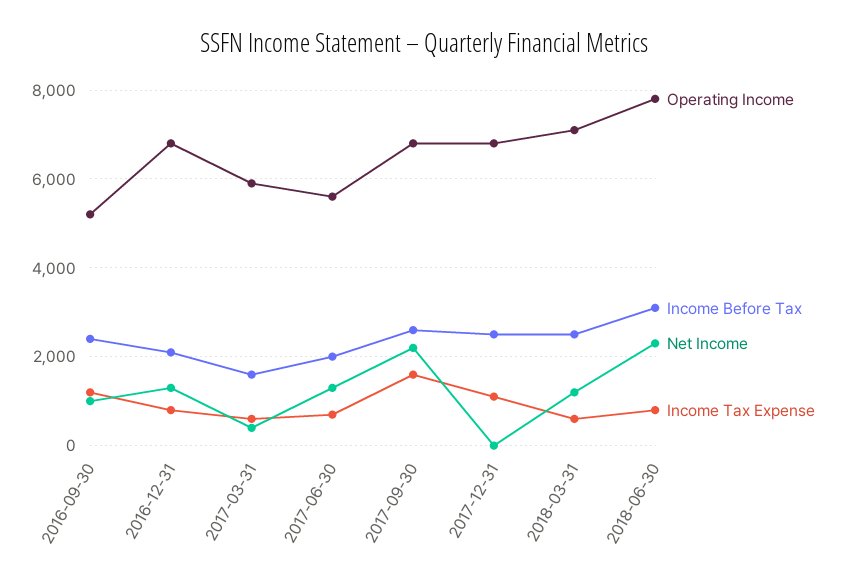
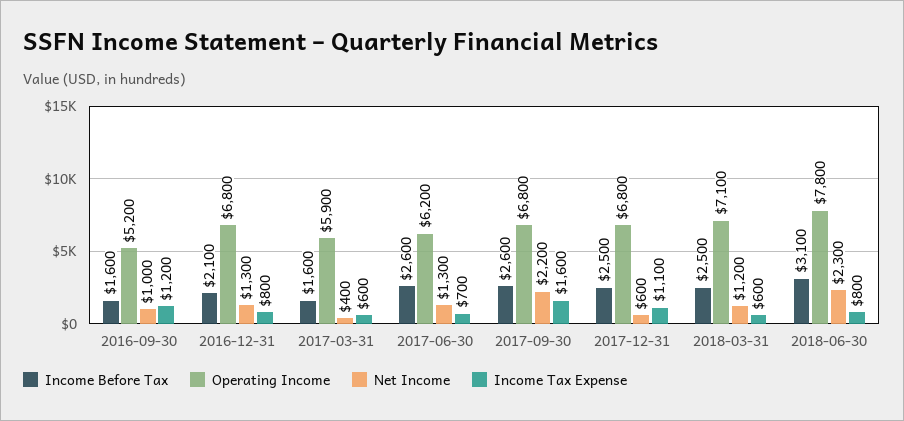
  {
    "Operating Income": {
      "2016-09-30": 5200,
      "2016-12-31": 6800,
      "2017-03-31": 5900,
-     "2017-06-30": 5600,
+     "2017-06-30": 6200,
      "2017-09-30": 6800,
      "2017-12-31": 6800,
      "2018-03-31": 7100,
      "2018-06-30": 7800
    },
    "Income Before Tax": {
-     "2016-09-30": 2400,
+     "2016-09-30": 1600,
      "2016-12-31": 2100,
      "2017-03-31": 1600,
-     "2017-06-30": 2000,
+     "2017-06-30": 2600,
      "2017-09-30": 2600,
      "2017-12-31": 2500,
      "2018-03-31": 2500,
      "2018-06-30": 3100
    },
    "Net Income": {
      "2016-09-30": 1000,
      "2016-12-31": 1300,
      "2017-03-31": 400,
      "2017-06-30": 1300,
      "2017-09-30": 2200,
-     "2017-12-31": 0,
+     "2017-12-31": 600,
      "2018-03-31": 1200,
      "2018-06-30": 2300
    },
    "Income Tax Expense": {
      "2016-09-30": 1200,
      "2016-12-31": 800,
      "2017-03-31": 600,
      "2017-06-30": 700,
      "2017-09-30": 1600,
      "2017-12-31": 1100,
      "2018-03-31": 600,
      "2018-06-30": 800
    }
  }

